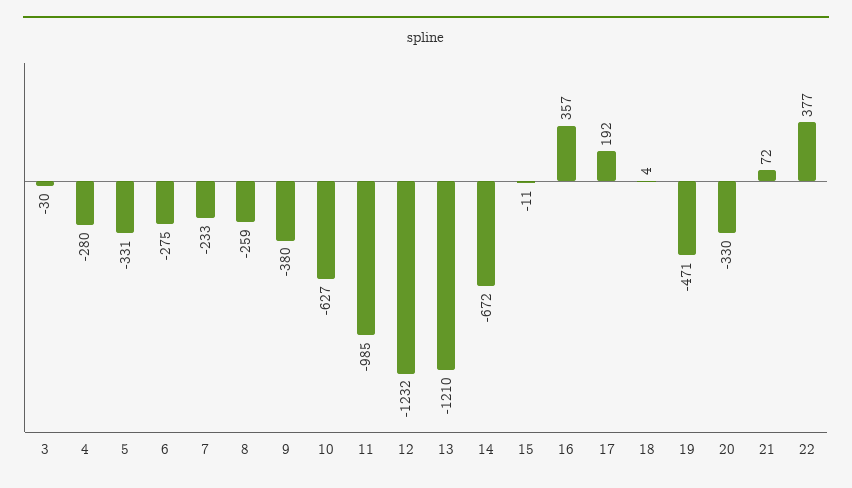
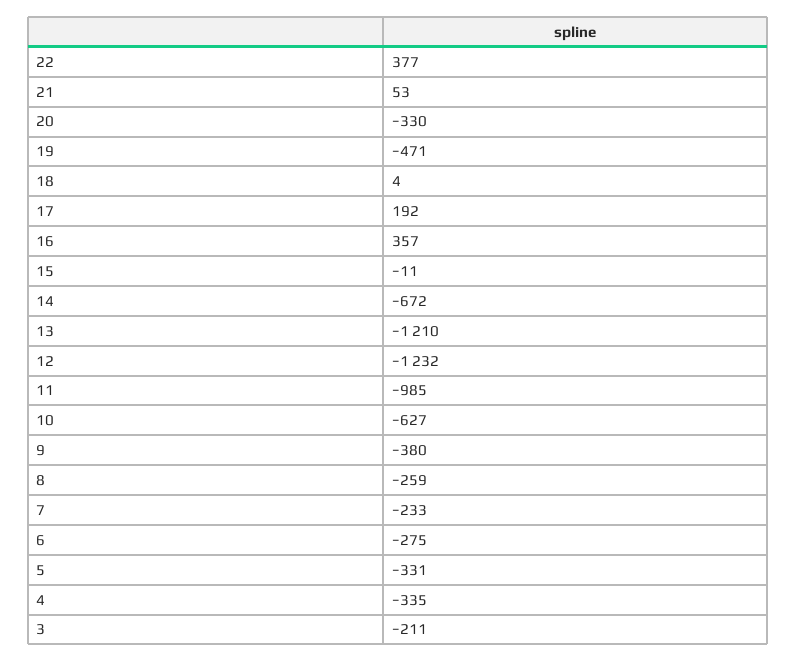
  {
-   "3": -30,
+   "3": -211,
-   "4": -280,
+   "4": -335,
    "5": -331,
    "6": -275,
    "7": -233,
    "8": -259,
    "9": -380,
    "10": -627,
    "11": -985,
    "12": -1232,
    "13": -1210,
    "14": -672,
    "15": -11,
    "16": 357,
    "17": 192,
    "18": 4,
    "19": -471,
    "20": -330,
-   "21": 72,
+   "21": 53,
    "22": 377
  }

